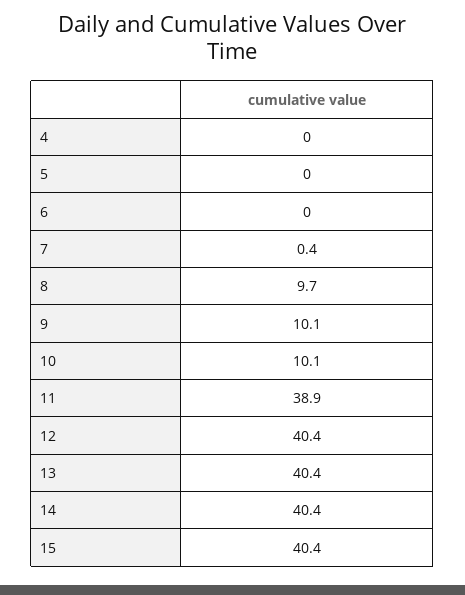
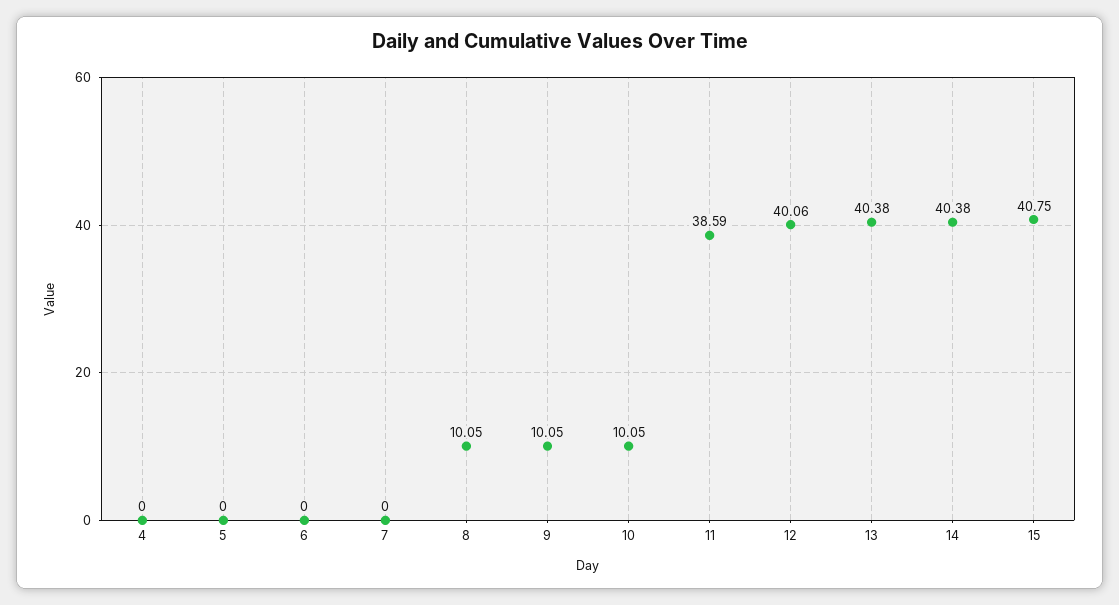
  {
    "4": 0,
    "5": 0,
    "6": 0,
-   "7": 0.4,
+   "7": 0,
-   "8": 9.7,
+   "8": 10.05,
    "9": 10.05,
    "10": 10.05,
-   "11": 38.9,
+   "11": 38.59,
-   "12": 40.4,
+   "12": 40.06,
    "13": 40.38,
    "14": 40.38,
-   "15": 40.4
+   "15": 40.75
  }

